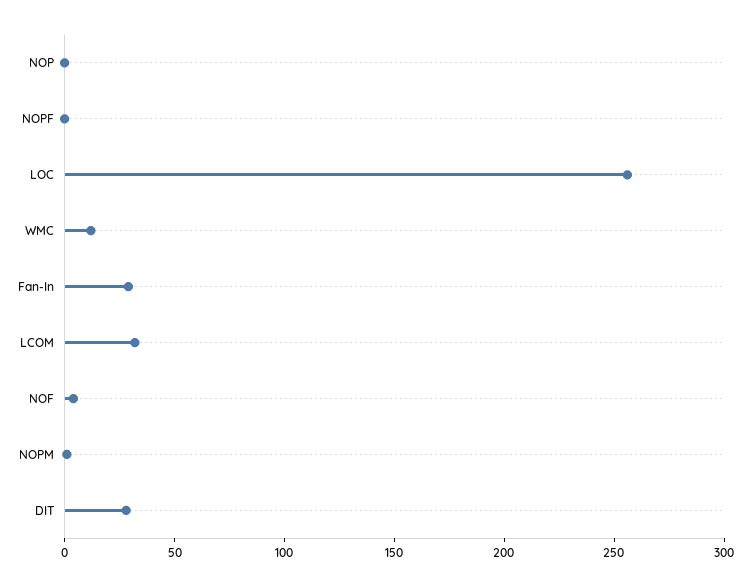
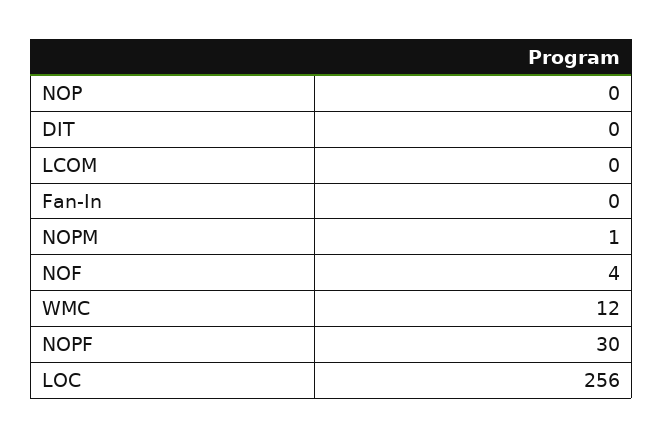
  {
    "NOP": 0,
-   "NOPF": 0,
+   "NOPF": 30,
    "LOC": 256,
    "WMC": 12,
-   "Fan-In": 30,
+   "Fan-In": 0,
-   "LCOM": 30,
+   "LCOM": 0,
    "NOF": 4,
    "NOPM": 1,
-   "DIT": 30
+   "DIT": 0
  }

